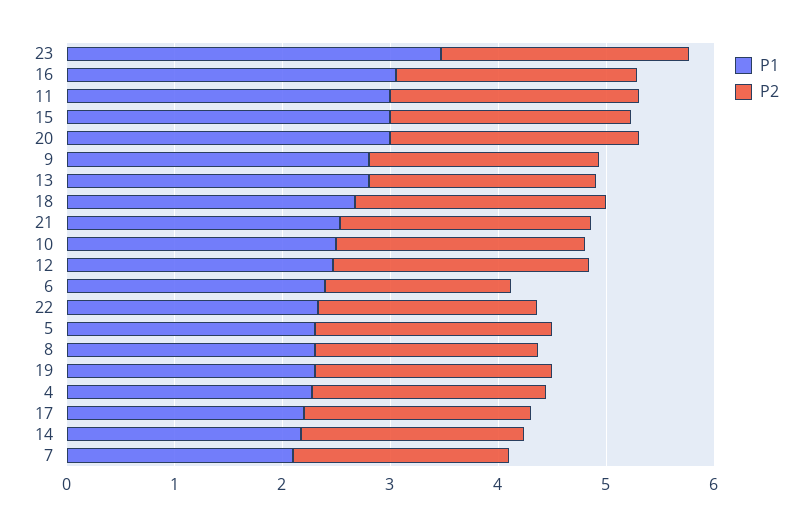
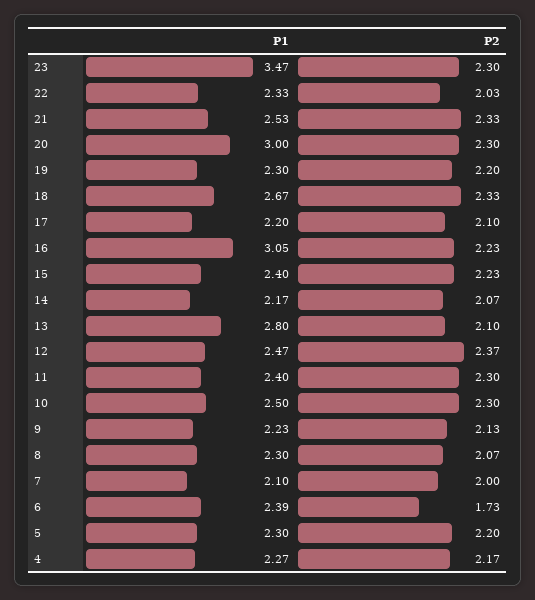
  {
    "P1": {
      "23": 3.47,
      "16": 3.05,
-     "11": 3,
+     "11": 2.4,
-     "15": 3,
+     "15": 2.4,
      "20": 3,
-     "9": 2.8,
+     "9": 2.23,
      "13": 2.8,
      "18": 2.67,
      "21": 2.53,
      "10": 2.5,
      "12": 2.47,
      "6": 2.39,
      "22": 2.33,
      "5": 2.3,
      "8": 2.3,
      "19": 2.3,
      "4": 2.27,
      "17": 2.2,
      "14": 2.17,
      "7": 2.1
    },
    "P2": {
      "23": 2.3,
      "16": 2.23,
      "11": 2.3,
      "15": 2.23,
      "20": 2.3,
      "9": 2.13,
      "13": 2.1,
      "18": 2.33,
      "21": 2.33,
      "10": 2.3,
      "12": 2.37,
      "6": 1.73,
      "22": 2.03,
      "5": 2.2,
      "8": 2.07,
      "19": 2.2,
      "4": 2.17,
      "17": 2.1,
      "14": 2.07,
      "7": 2
    }
  }

